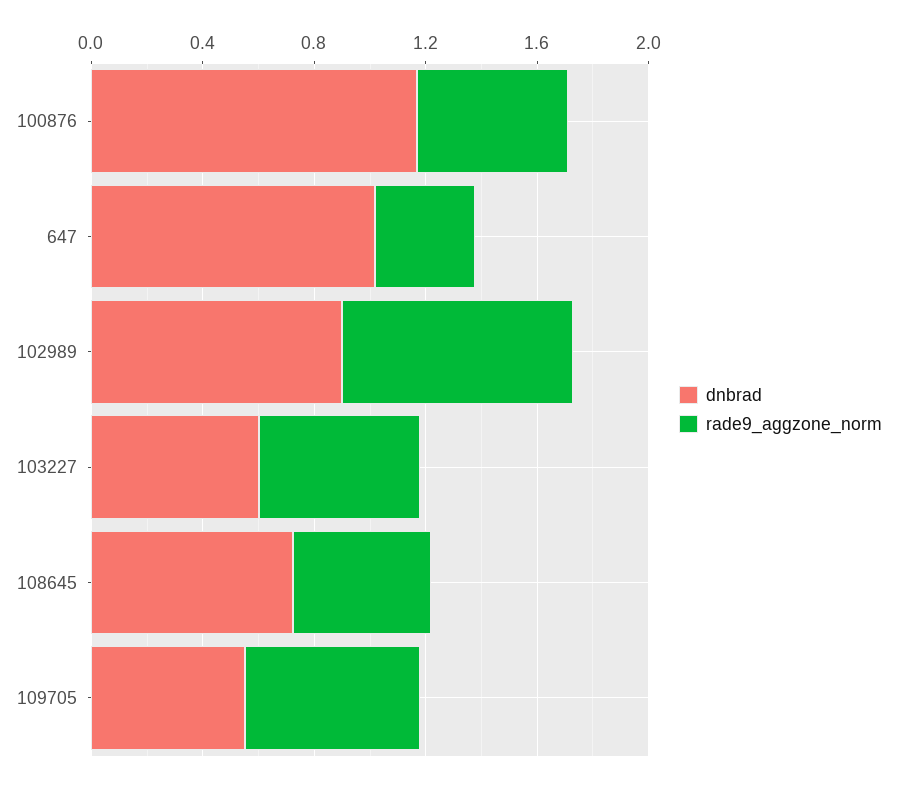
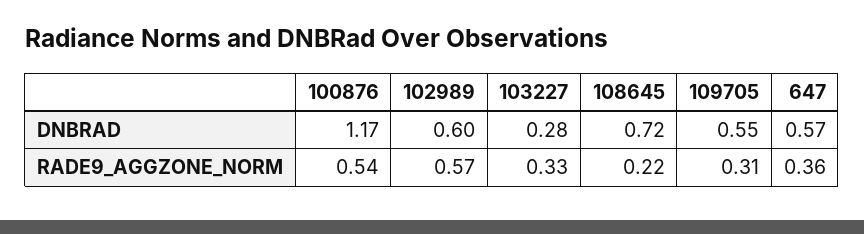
  {
    "dnbrad": {
      "100876": 1.17,
-     "647": 1,
+     "647": 0.57,
-     "102989": 0.9,
+     "102989": 0.6,
-     "103227": 0.6,
+     "103227": 0.28,
      "108645": 0.72,
      "109705": 0.55
    },
    "rade9_aggzone_norm": {
      "100876": 0.54,
      "647": 0.36,
-     "102989": 0.8,
+     "102989": 0.57,
-     "103227": 0.6,
+     "103227": 0.33,
-     "108645": 0.5,
+     "108645": 0.22,
-     "109705": 0.6
+     "109705": 0.31
    }
  }

